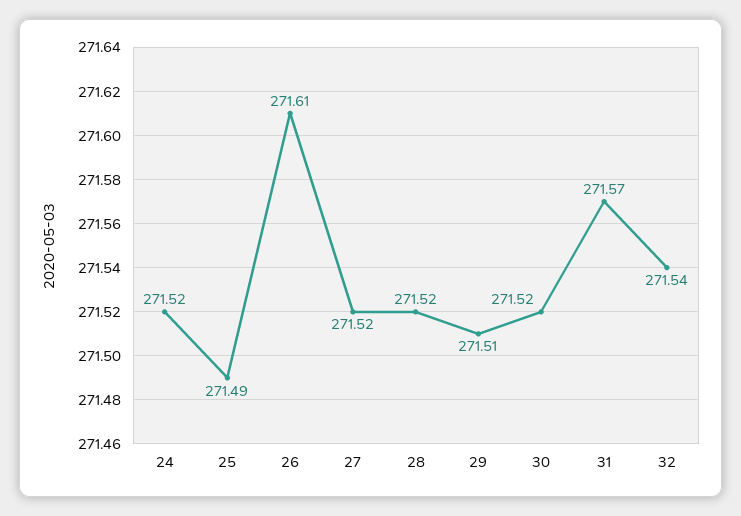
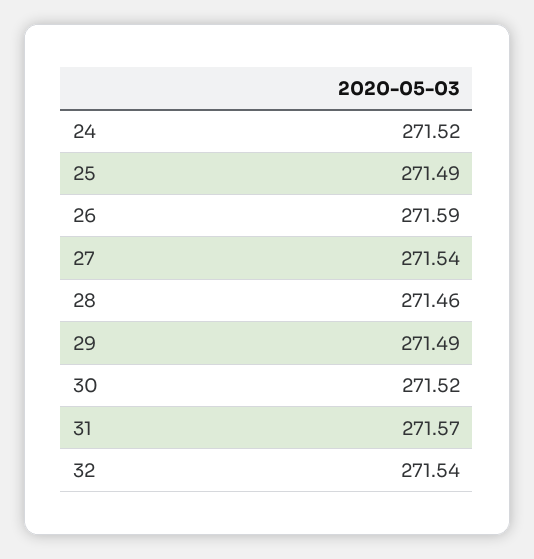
  {
    "24": 271.52,
    "25": 271.49,
-   "26": 271.61,
+   "26": 271.59,
-   "27": 271.52,
+   "27": 271.54,
-   "28": 271.52,
+   "28": 271.46,
-   "29": 271.51,
+   "29": 271.49,
    "30": 271.52,
    "31": 271.57,
    "32": 271.54
  }

